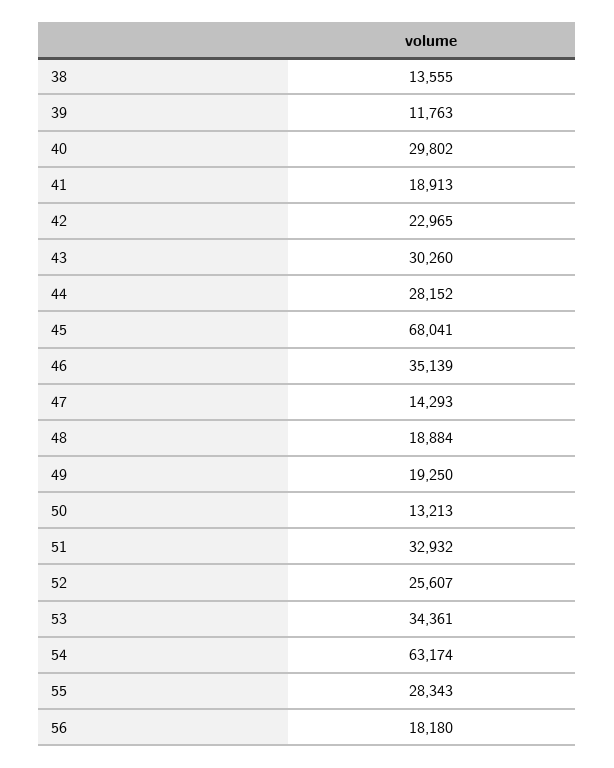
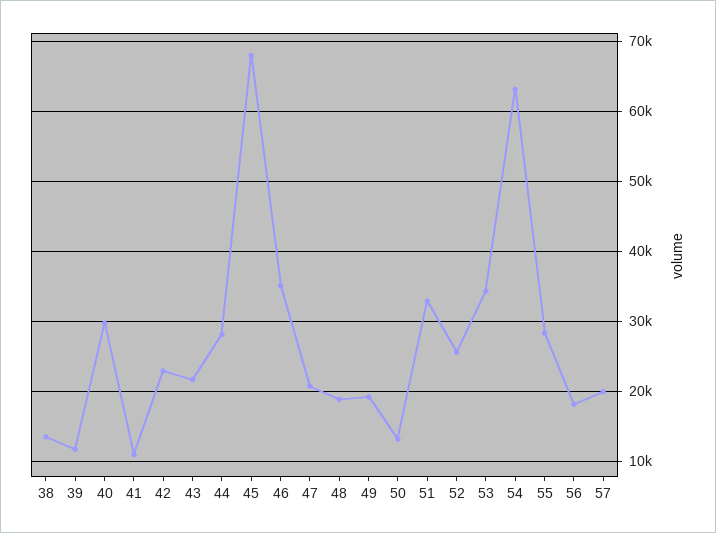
  {
    "38": 13555,
    "39": 11763,
    "40": 29802,
-   "41": 18913,
+   "41": 11000,
    "42": 22965,
-   "43": 30260,
+   "43": 22000,
    "44": 28152,
    "45": 68041,
    "46": 35139,
-   "47": 14293,
+   "47": 21000,
    "48": 18884,
    "49": 19250,
    "50": 13213,
    "51": 32932,
    "52": 25607,
    "53": 34361,
    "54": 63174,
    "55": 28343,
-   "56": 18180
+   "56": 18180,
+   "57": 20000
  }

